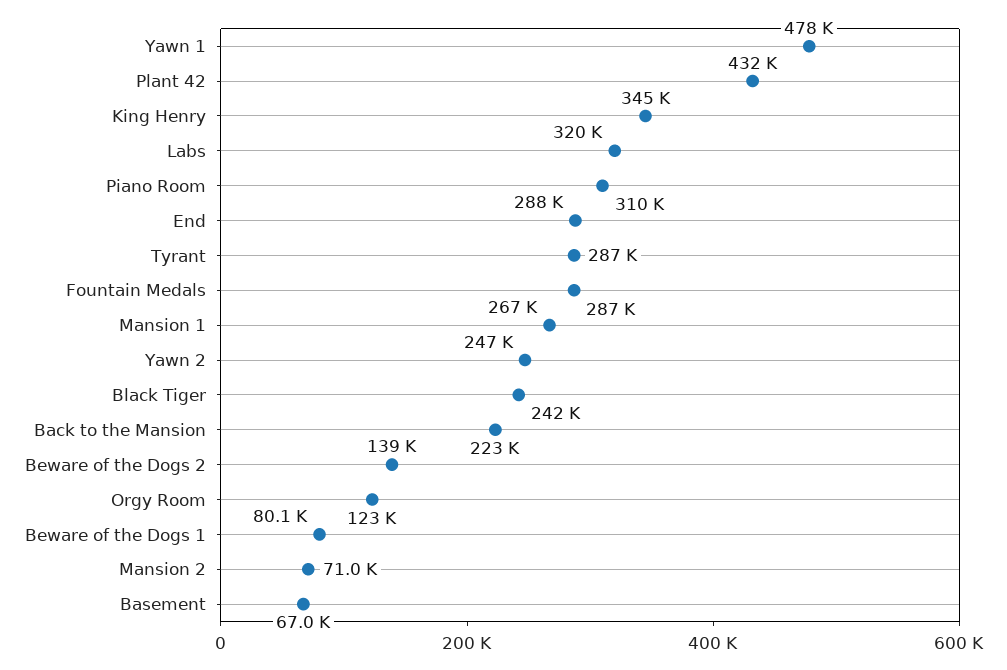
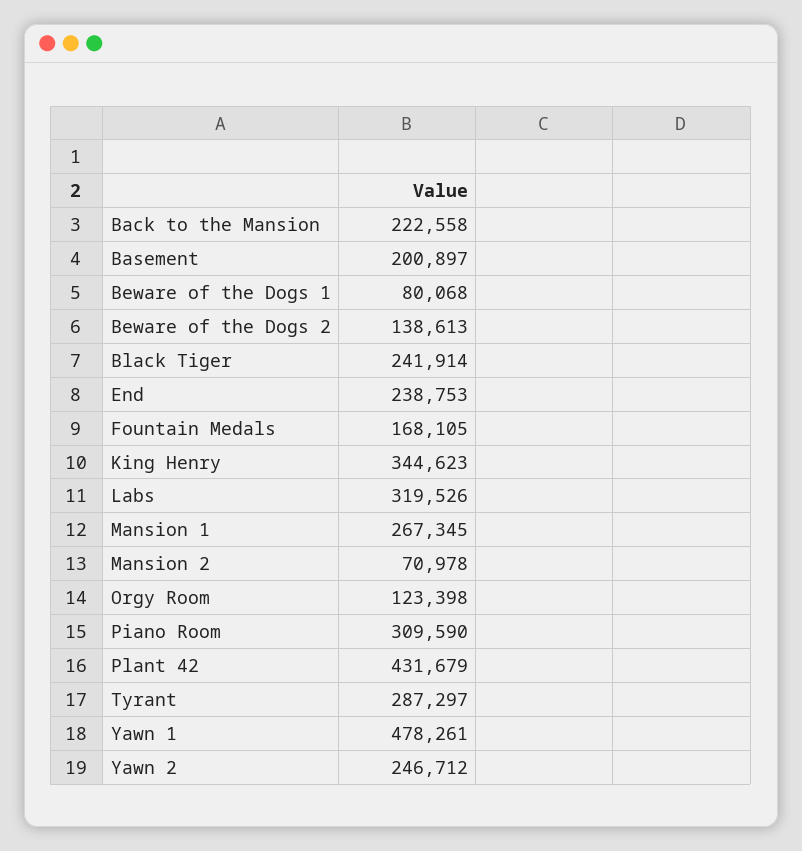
  {
    "Yawn 1": 478261,
    "Plant 42": 431679,
    "King Henry": 344623,
    "Labs": 319526,
    "Piano Room": 309590,
-   "End": 288000,
+   "End": 238753,
    "Tyrant": 287297,
-   "Fountain Medals": 287000,
+   "Fountain Medals": 168105,
    "Mansion 1": 267345,
    "Yawn 2": 246712,
    "Black Tiger": 241914,
    "Back to the Mansion": 222558,
    "Beware of the Dogs 2": 138613,
    "Orgy Room": 123398,
    "Beware of the Dogs 1": 80068,
    "Mansion 2": 70978,
-   "Basement": 67000
+   "Basement": 200897
  }

